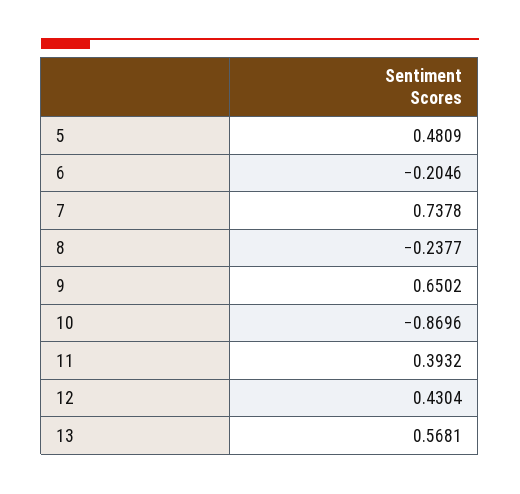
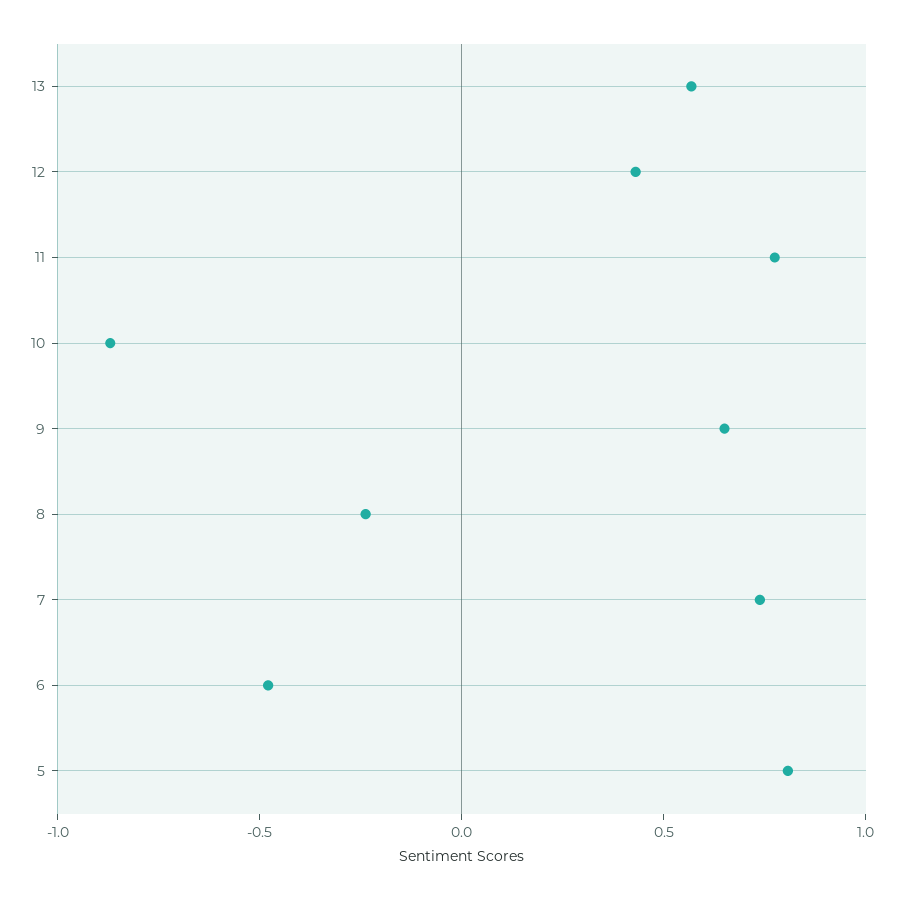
  {
-   "5": 0.4809,
+   "5": 0.8,
-   "6": -0.2046,
+   "6": -0.5,
    "7": 0.7378,
    "8": -0.2377,
    "9": 0.6502,
    "10": -0.8696,
-   "11": 0.3932,
+   "11": 0.8,
    "12": 0.4304,
    "13": 0.5681
  }

